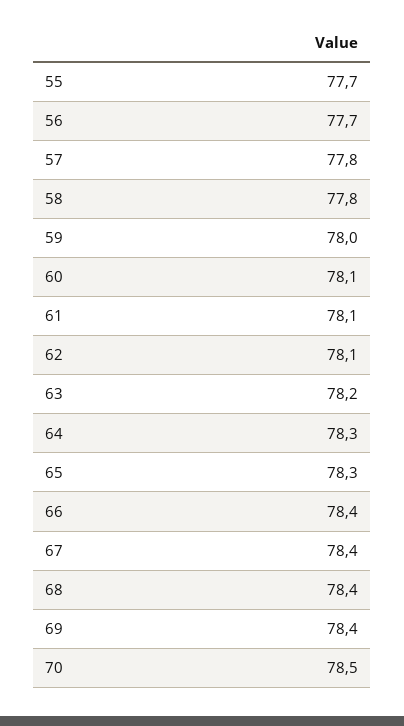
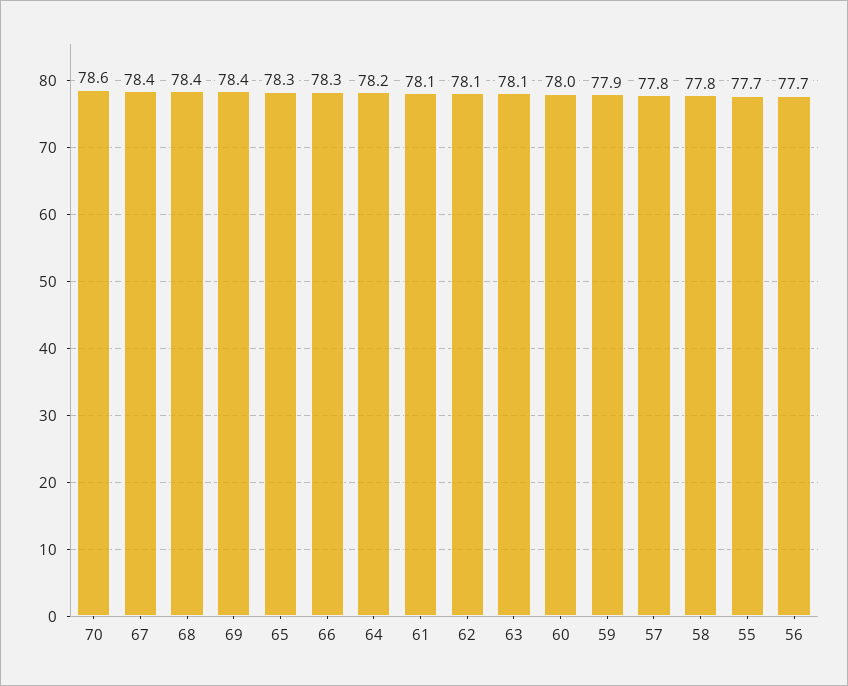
  {
    "55": 77.7,
    "56": 77.7,
    "57": 77.8,
    "58": 77.8,
-   "59": 78,
+   "59": 77.9,
-   "60": 78.1,
+   "60": 78,
    "61": 78.1,
    "62": 78.1,
-   "63": 78.2,
+   "63": 78.1,
-   "64": 78.3,
+   "64": 78.2,
    "65": 78.3,
-   "66": 78.4,
+   "66": 78.3,
    "67": 78.4,
    "68": 78.4,
    "69": 78.4,
-   "70": 78.5
+   "70": 78.6
  }

